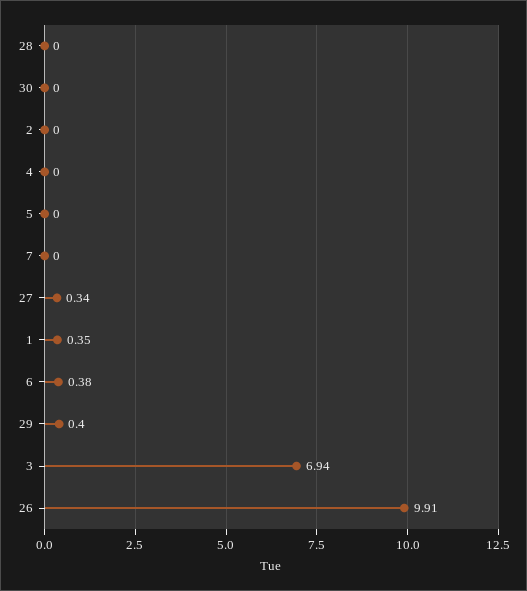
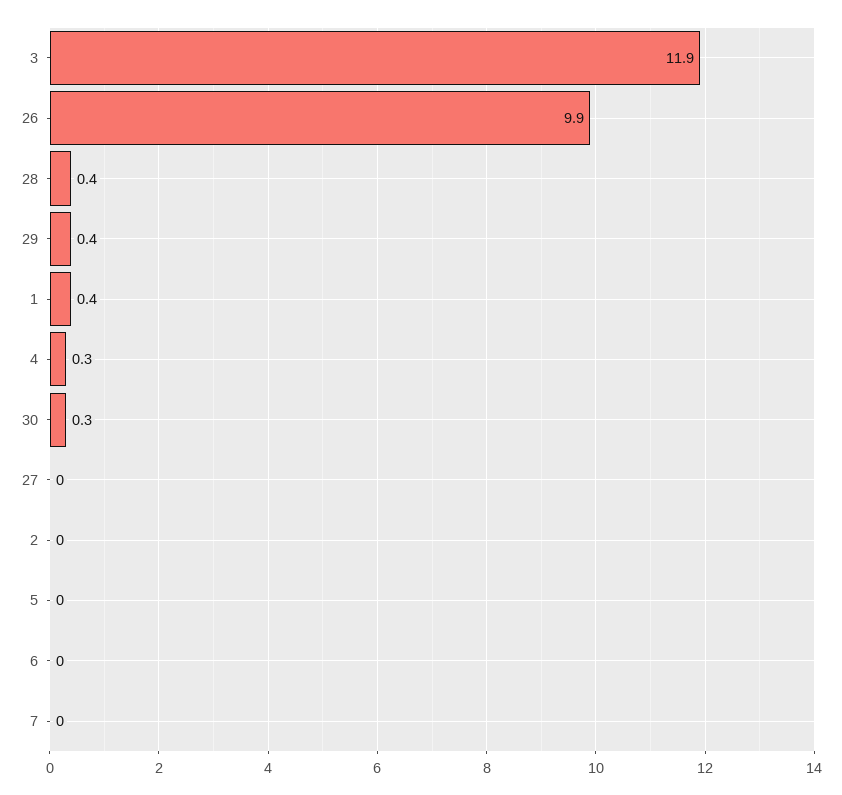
  {
-   "28": 0,
+   "28": 0.4,
-   "30": 0,
+   "30": 0.3,
    "2": 0,
-   "4": 0,
+   "4": 0.3,
    "5": 0,
    "7": 0,
-   "27": 0.34,
+   "27": 0,
    "1": 0.35,
-   "6": 0.38,
+   "6": 0,
    "29": 0.4,
-   "3": 6.94,
+   "3": 11.9,
    "26": 9.91
  }

